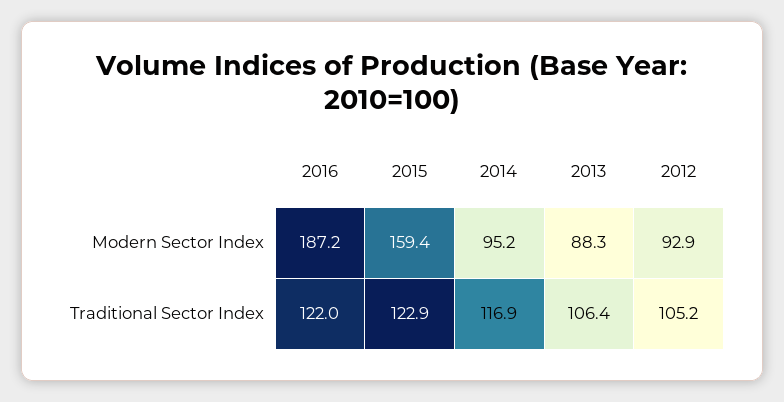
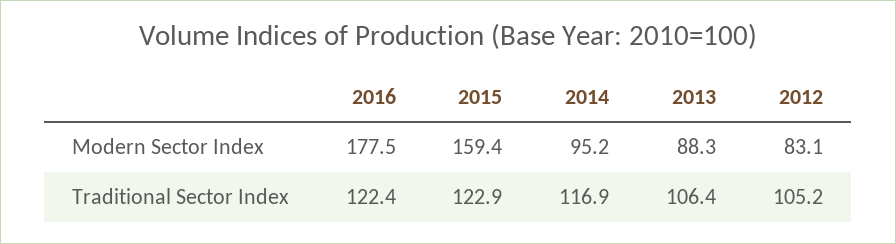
  {
    "2016": {
-     "Modern Sector Index": 187.2,
+     "Modern Sector Index": 177.5,
-     "Traditional Sector Index": 122
+     "Traditional Sector Index": 122.4
    },
    "2015": {
      "Modern Sector Index": 159.4,
      "Traditional Sector Index": 122.9
    },
    "2014": {
      "Modern Sector Index": 95.2,
      "Traditional Sector Index": 116.9
    },
    "2013": {
      "Modern Sector Index": 88.3,
      "Traditional Sector Index": 106.4
    },
    "2012": {
-     "Modern Sector Index": 92.9,
+     "Modern Sector Index": 83.1,
      "Traditional Sector Index": 105.2
    }
  }

